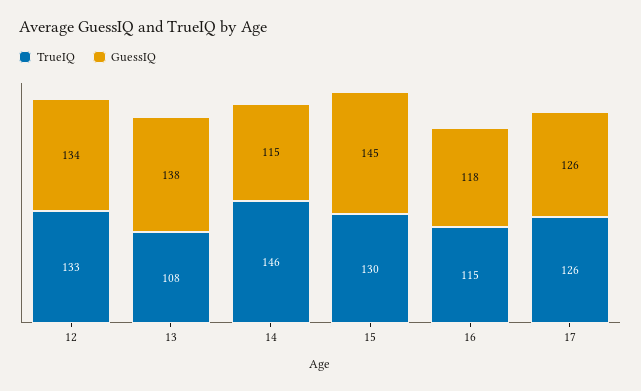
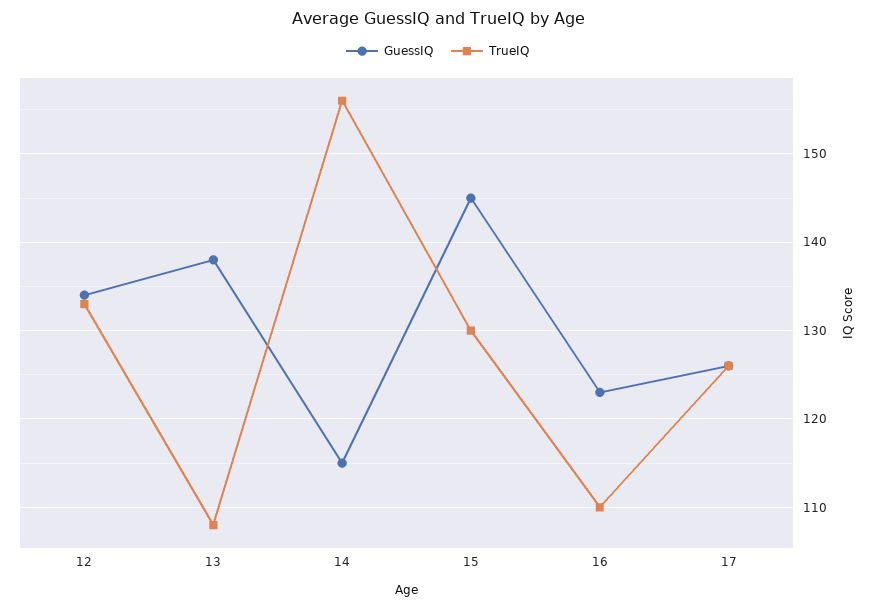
  {
    "TrueIQ": {
      "12": 133,
      "13": 108,
-     "14": 146,
+     "14": 156,
      "15": 130,
-     "16": 115,
+     "16": 110,
      "17": 126
    },
    "GuessIQ": {
      "12": 134,
      "13": 138,
      "14": 115,
      "15": 145,
-     "16": 118,
+     "16": 123,
      "17": 126
    }
  }

